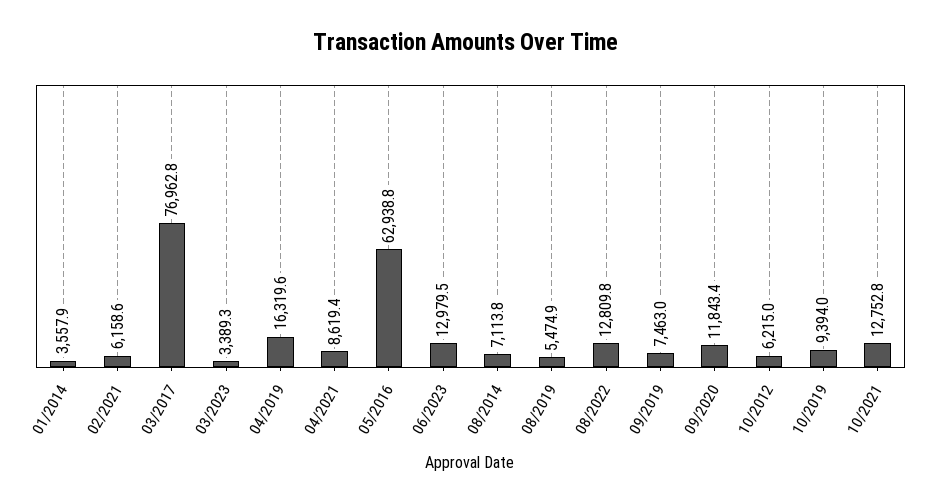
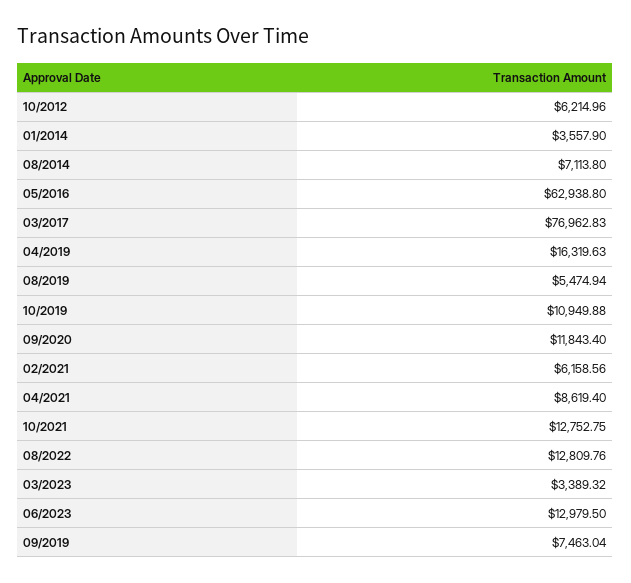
  {
    "01/2014": 3557.9,
    "02/2021": 6158.56,
    "03/2017": 76962.83,
    "03/2023": 3389.32,
    "04/2019": 16319.63,
    "04/2021": 8619.4,
    "05/2016": 62938.8,
    "06/2023": 12979.5,
    "08/2014": 7113.8,
    "08/2019": 5474.94,
    "08/2022": 12809.76,
    "09/2019": 7463.04,
    "09/2020": 11843.4,
    "10/2012": 6214.96,
-   "10/2019": 9394,
+   "10/2019": 10949.88,
    "10/2021": 12752.75
  }

